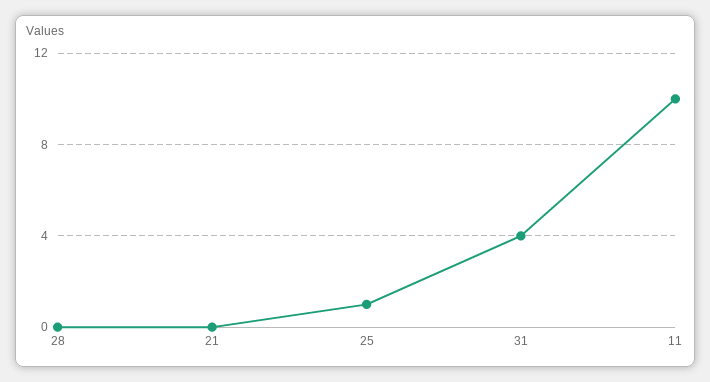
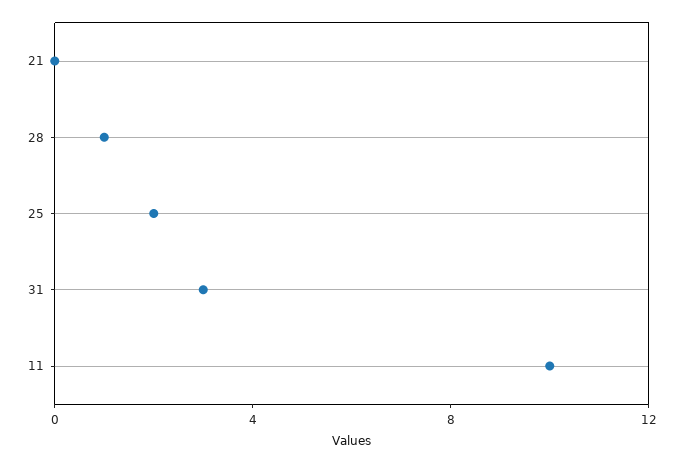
  {
-   "28": 0,
+   "28": 1,
    "21": 0,
-   "25": 1,
+   "25": 2,
-   "31": 4,
+   "31": 3,
    "11": 10
  }

